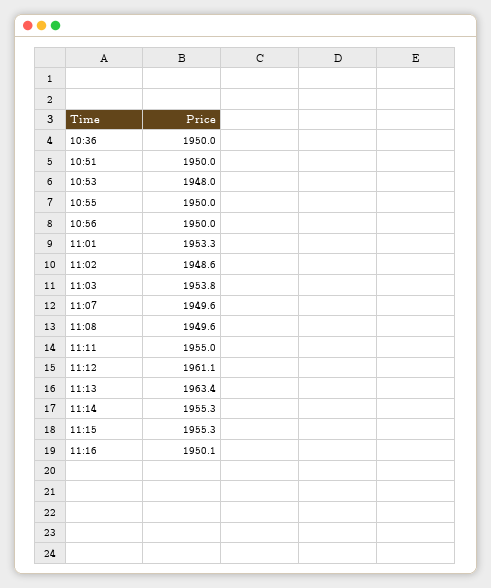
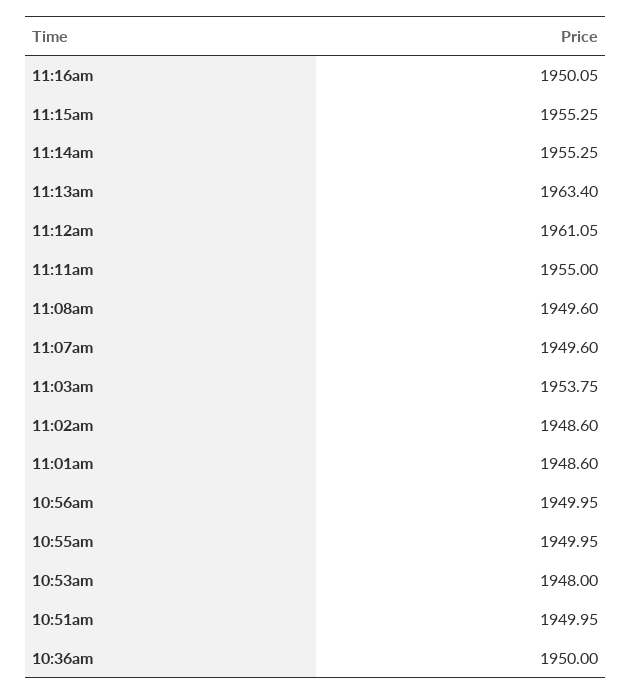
  {
    "10:36": 1950,
    "10:51": 1949.95,
    "10:53": 1948,
    "10:55": 1949.95,
    "10:56": 1949.95,
-   "11:01": 1953.3,
+   "11:01": 1948.6,
    "11:02": 1948.6,
    "11:03": 1953.75,
    "11:07": 1949.6,
    "11:08": 1949.6,
    "11:11": 1955,
    "11:12": 1961.05,
    "11:13": 1963.4,
    "11:14": 1955.25,
    "11:15": 1955.25,
    "11:16": 1950.05
  }

